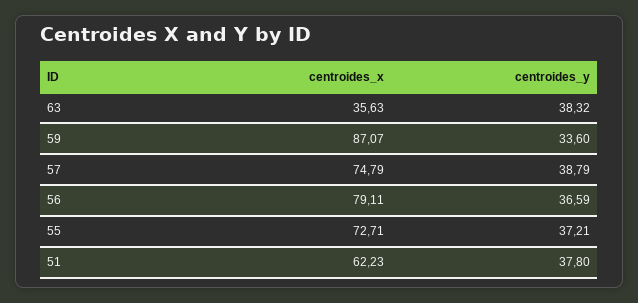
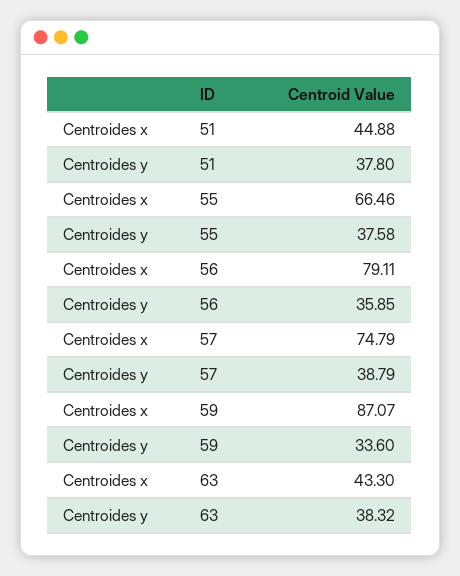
  {
    "centroides_x": {
-     "63": 35.63,
+     "63": 43.3,
      "59": 87.07,
      "57": 74.79,
      "56": 79.11,
-     "55": 72.71,
+     "55": 66.46,
-     "51": 62.23
+     "51": 44.88
    },
    "centroides_y": {
      "63": 38.32,
      "59": 33.6,
      "57": 38.79,
-     "56": 36.59,
+     "56": 35.85,
-     "55": 37.21,
+     "55": 37.58,
      "51": 37.8
    }
  }

